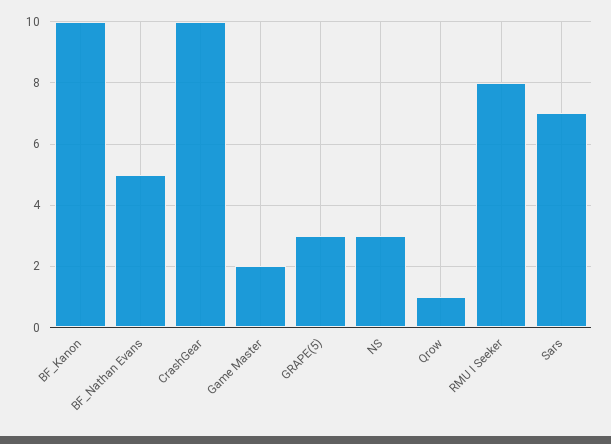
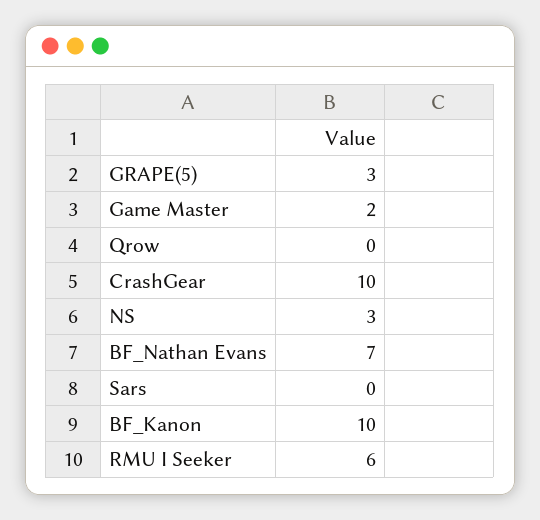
  {
    "BF_Kanon": 10,
-   "BF_Nathan Evans": 5,
+   "BF_Nathan Evans": 7,
    "CrashGear": 10,
    "Game Master": 2,
    "GRAPE(5)": 3,
    "NS": 3,
-   "Qrow": 1,
+   "Qrow": 0,
-   "RMU I Seeker": 8,
+   "RMU I Seeker": 6,
-   "Sars": 7
+   "Sars": 0
  }

